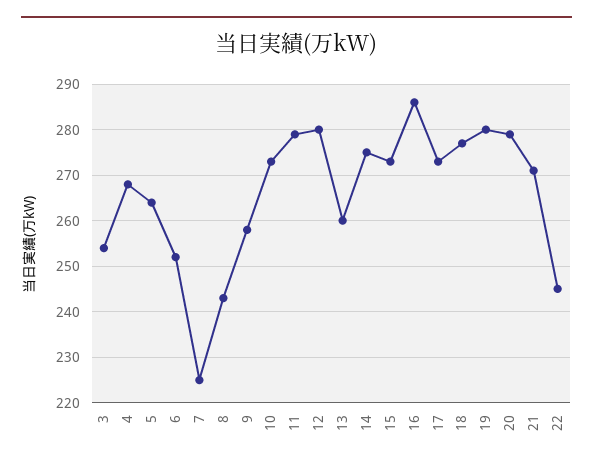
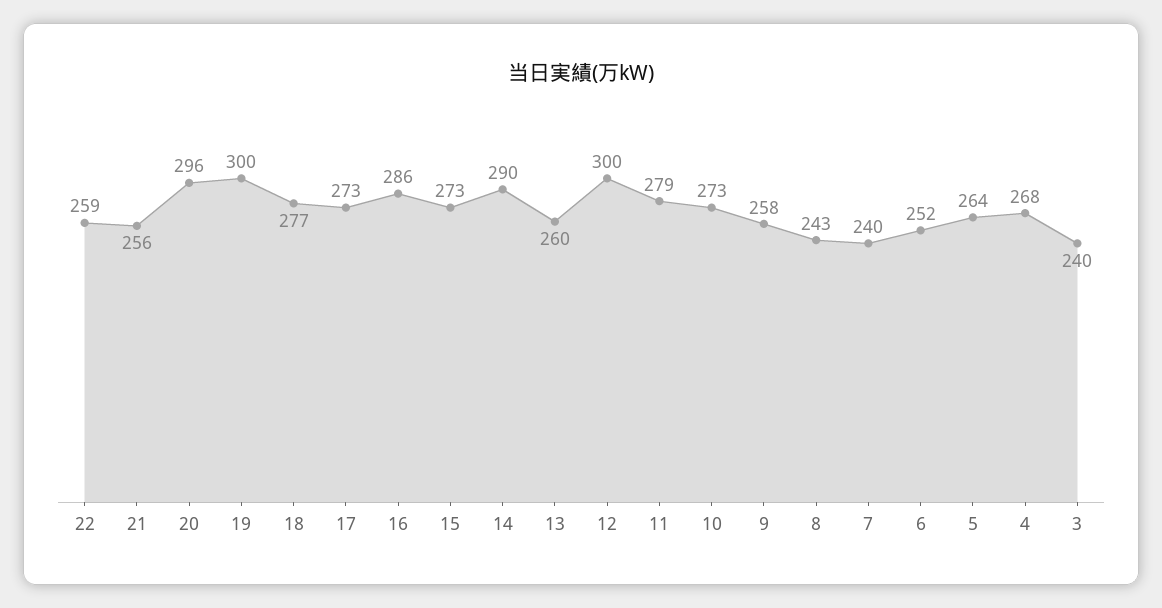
  {
-   "3": 255,
+   "3": 240,
    "4": 268,
    "5": 264,
    "6": 252,
-   "7": 225,
+   "7": 240,
    "8": 243,
    "9": 258,
    "10": 273,
    "11": 279,
-   "12": 280,
+   "12": 300,
    "13": 260,
-   "14": 275,
+   "14": 290,
    "15": 273,
    "16": 286,
    "17": 273,
    "18": 277,
-   "19": 280,
+   "19": 300,
-   "20": 280,
+   "20": 296,
-   "21": 270,
+   "21": 256,
-   "22": 245
+   "22": 259
  }

